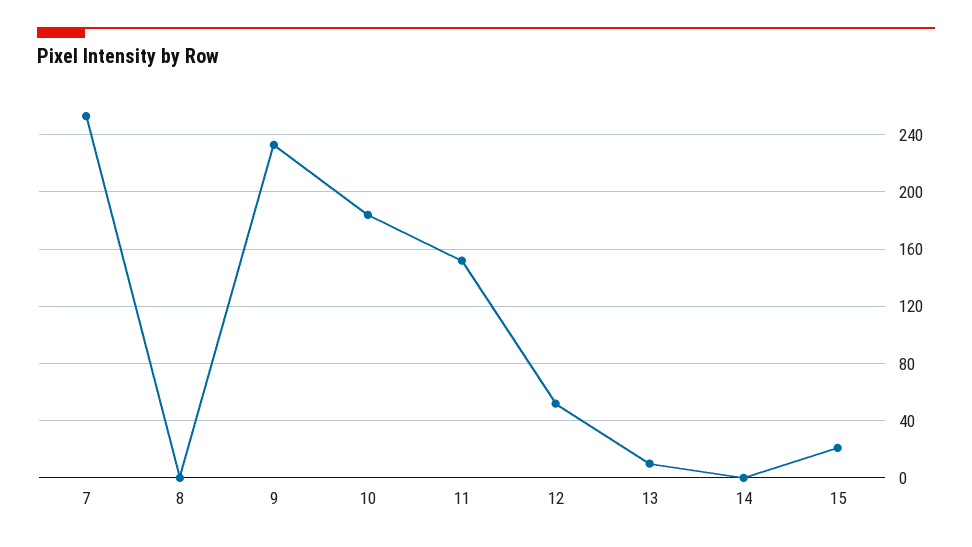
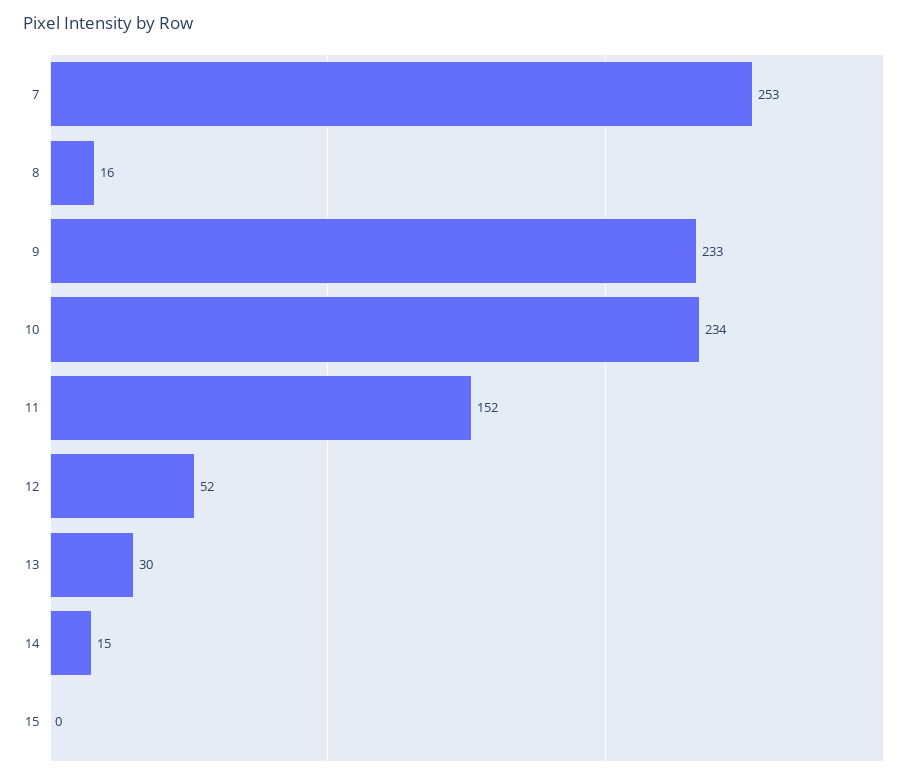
  {
    "7": 253,
-   "8": 0,
+   "8": 16,
    "9": 233,
-   "10": 185,
+   "10": 234,
    "11": 152,
    "12": 52,
-   "13": 10,
+   "13": 30,
-   "14": 0,
+   "14": 15,
-   "15": 20
+   "15": 0
  }

